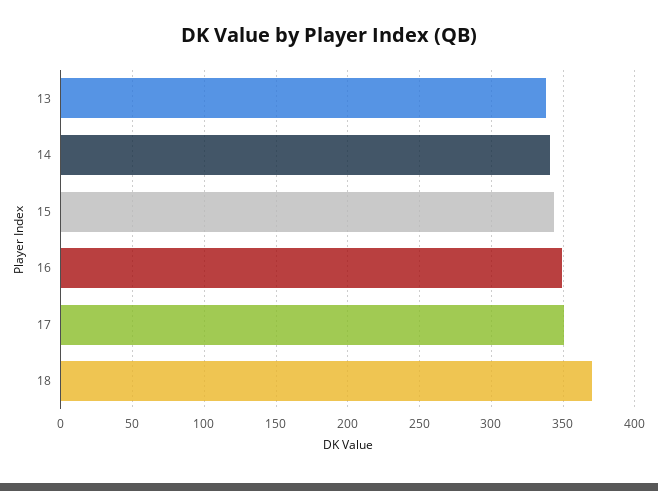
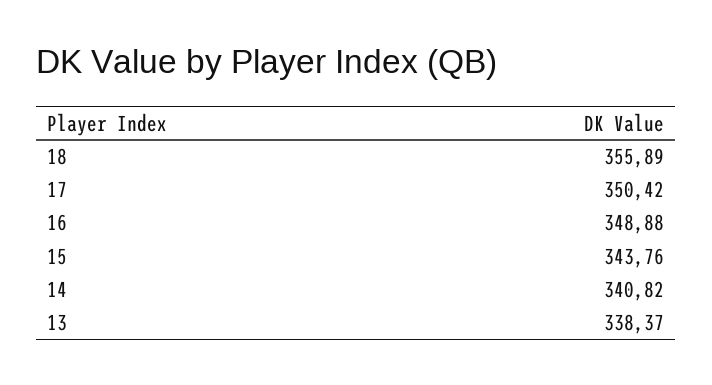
  {
    "13": 338.37,
    "14": 340.82,
    "15": 343.76,
    "16": 348.88,
    "17": 350.42,
-   "18": 370
+   "18": 355.89
  }

